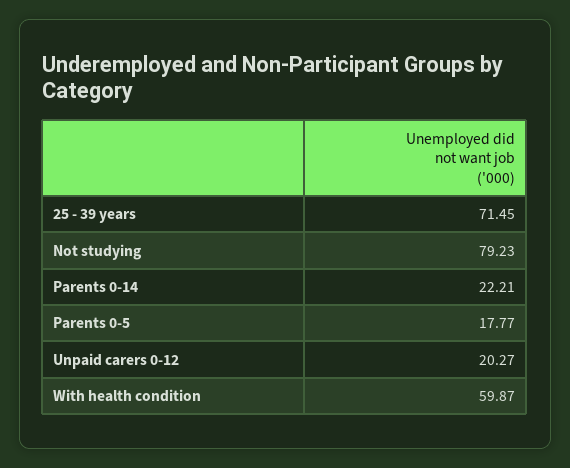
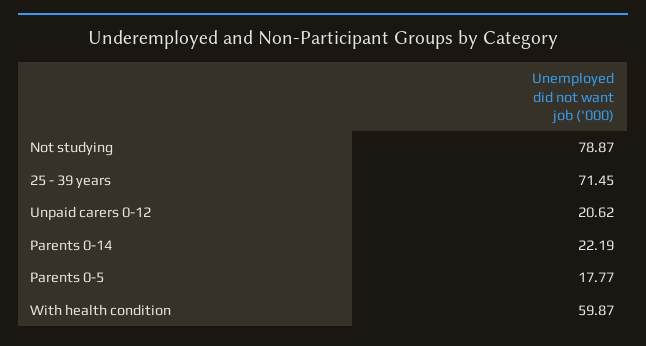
  {
    "25 - 39 years": 71.45,
-   "Not studying": 79.23,
+   "Not studying": 78.87,
-   "Parents 0-14": 22.21,
+   "Parents 0-14": 22.19,
    "Parents 0-5": 17.77,
-   "Unpaid carers 0-12": 20.27,
+   "Unpaid carers 0-12": 20.62,
    "With health condition": 59.87
  }

